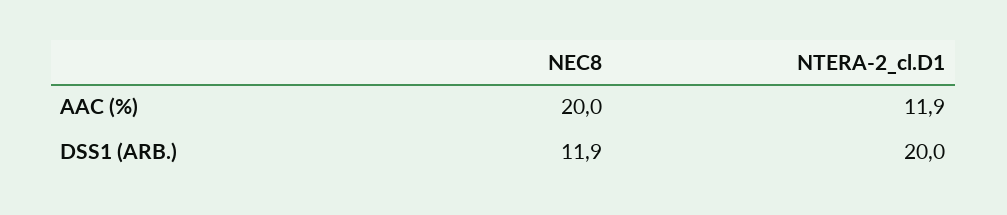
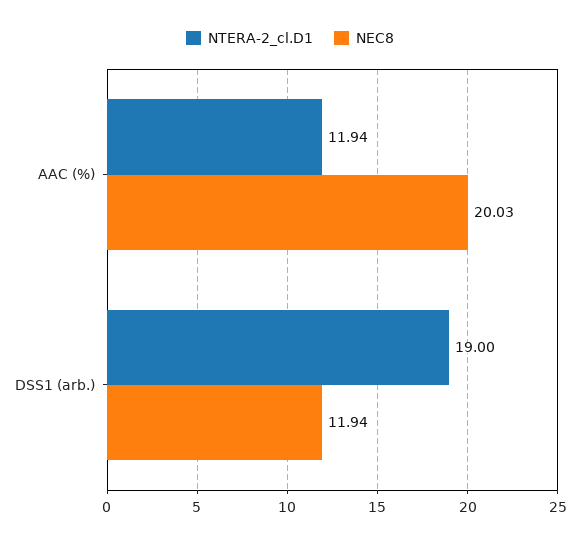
  {
    "NEC8": {
      "AAC (%)": 20.03,
      "DSS1 (ARB.)": 11.94
    },
    "NTERA-2_cl.D1": {
      "AAC (%)": 11.94,
-     "DSS1 (ARB.)": 20
+     "DSS1 (ARB.)": 19
    }
  }

